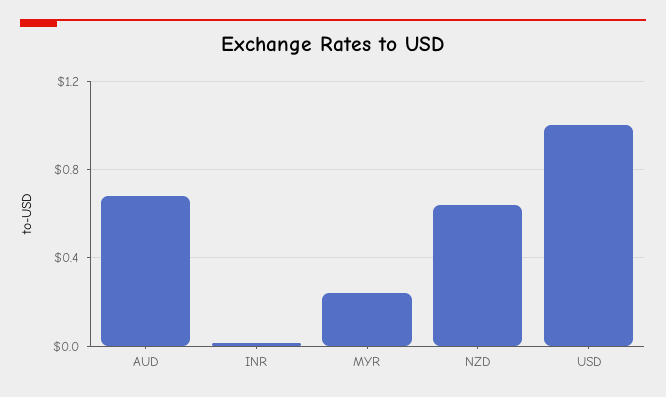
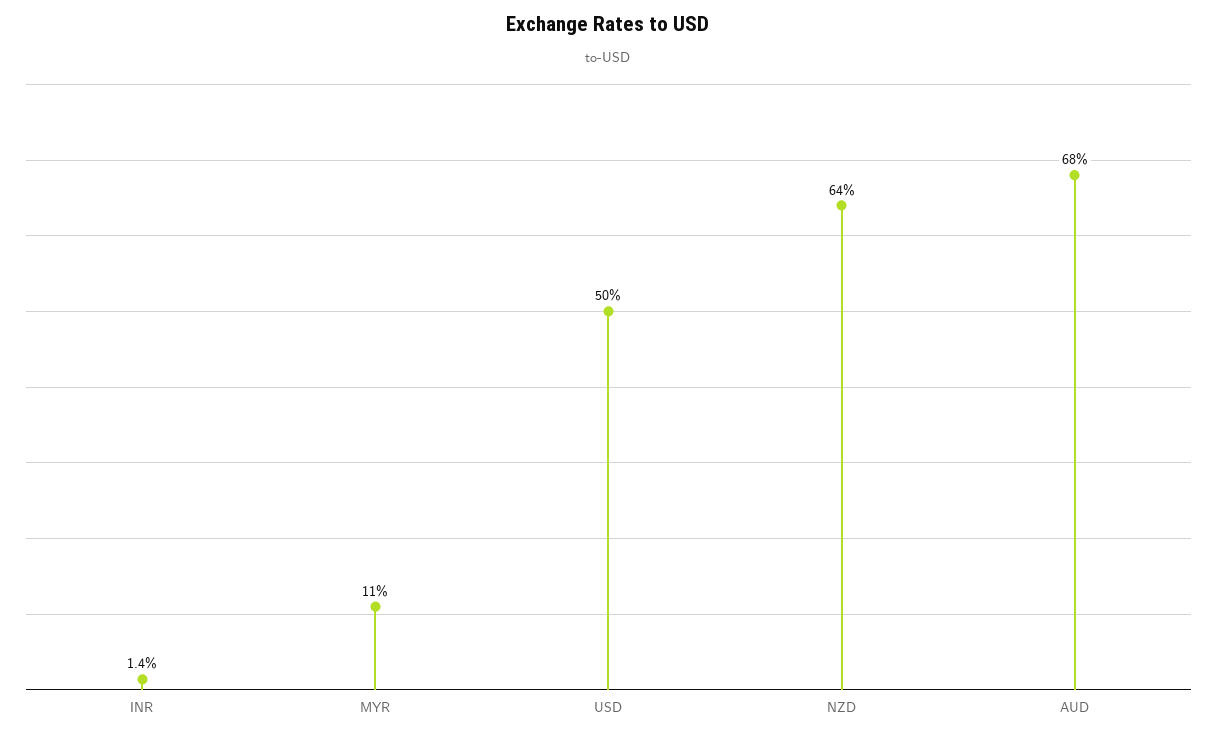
  {
    "AUD": 0.68,
    "INR": 0.014,
-   "MYR": 0.25,
+   "MYR": 0.11,
    "NZD": 0.64,
-   "USD": 1
+   "USD": 0.5
  }

